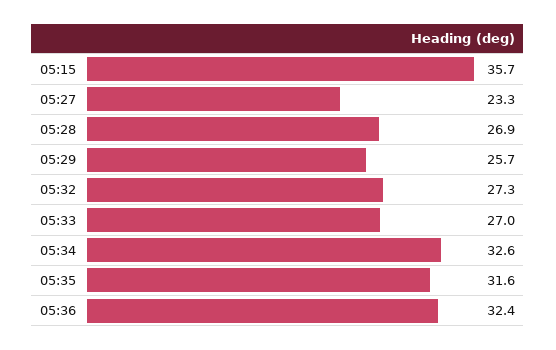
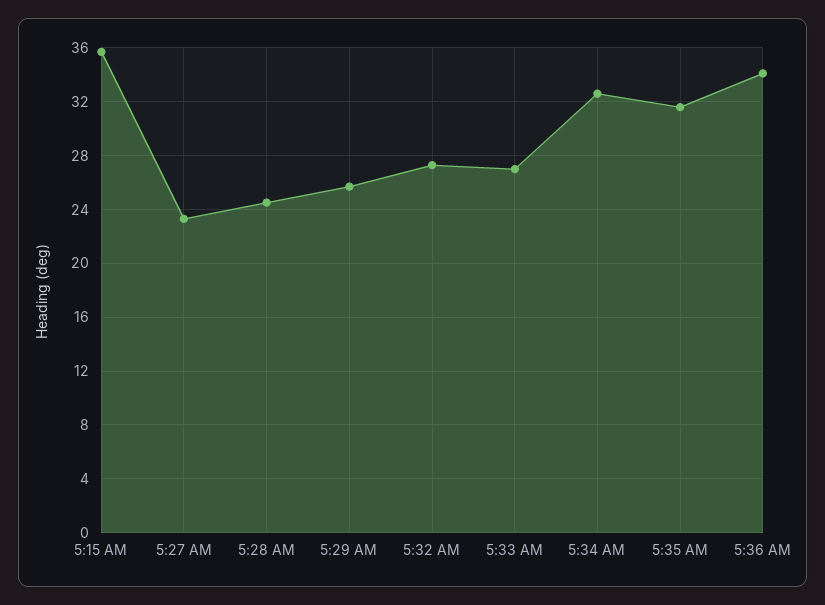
  {
    "05:15": 35.7,
    "05:27": 23.3,
-   "05:28": 26.9,
+   "05:28": 24.5,
    "05:29": 25.7,
    "05:32": 27.3,
    "05:33": 27,
    "05:34": 32.6,
    "05:35": 31.6,
-   "05:36": 32.4
+   "05:36": 34
  }

